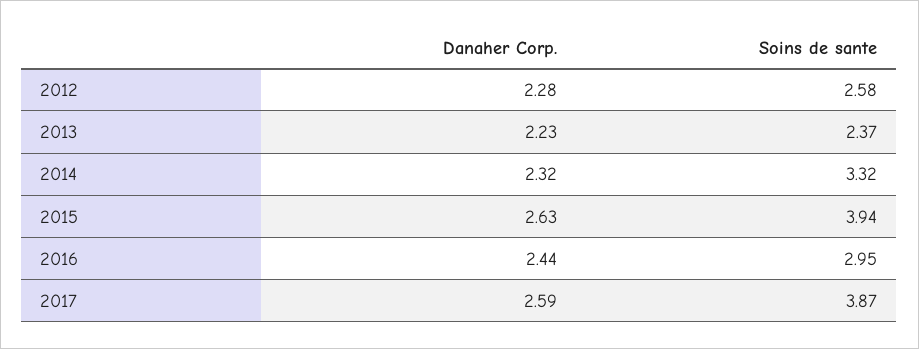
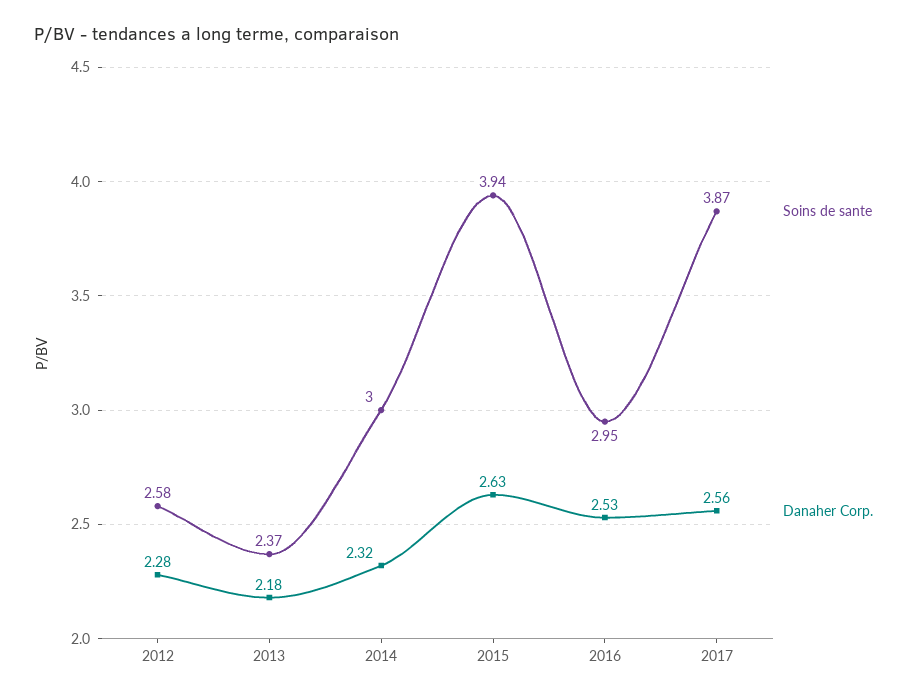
  {
    "Danaher Corp.": {
      "2012": 2.28,
-     "2013": 2.23,
+     "2013": 2.18,
      "2014": 2.32,
      "2015": 2.63,
-     "2016": 2.44,
+     "2016": 2.53,
-     "2017": 2.59
+     "2017": 2.56
    },
    "Soins de sante": {
      "2012": 2.58,
      "2013": 2.37,
-     "2014": 3.32,
+     "2014": 3,
      "2015": 3.94,
      "2016": 2.95,
      "2017": 3.87
    }
  }

